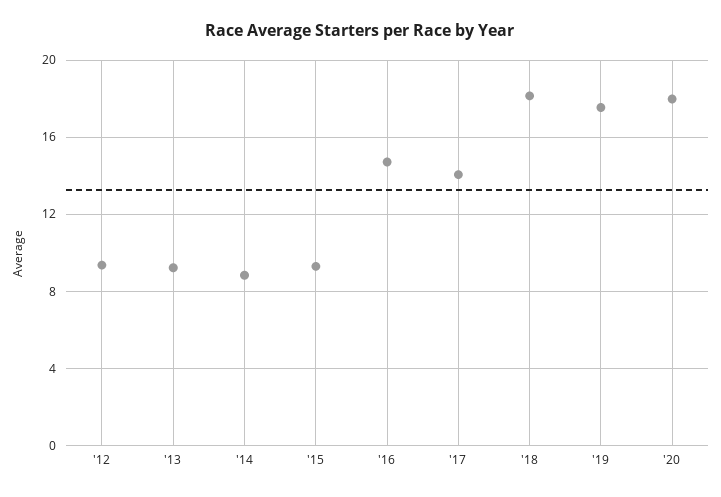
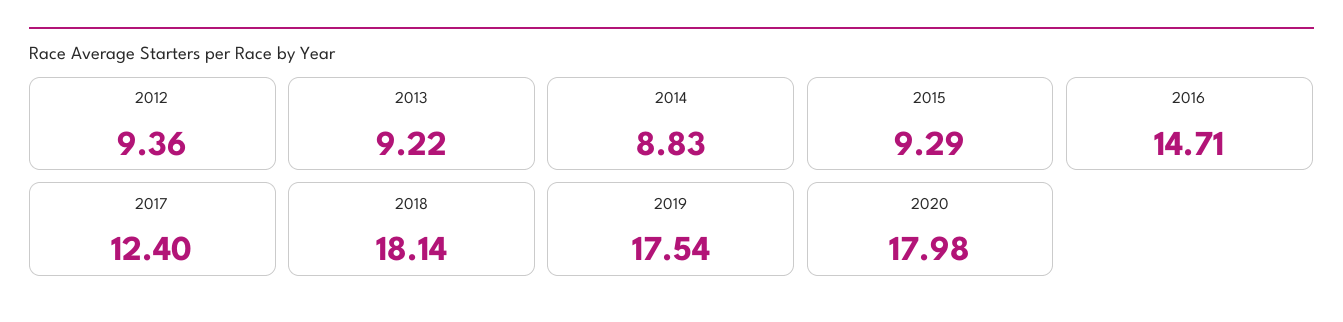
  {
    "'12": 9.36,
    "'13": 9.22,
    "'14": 8.83,
    "'15": 9.29,
    "'16": 14.71,
-   "'17": 14,
+   "'17": 12.4,
    "'18": 18.14,
    "'19": 17.54,
    "'20": 17.98
  }

